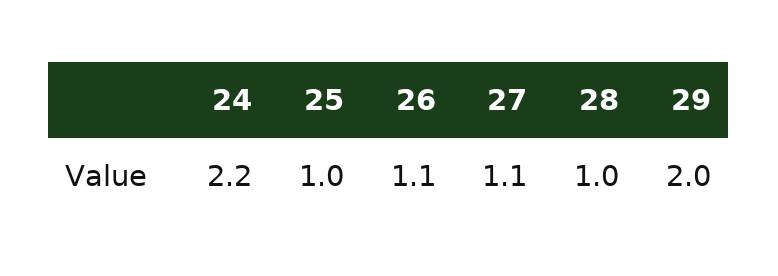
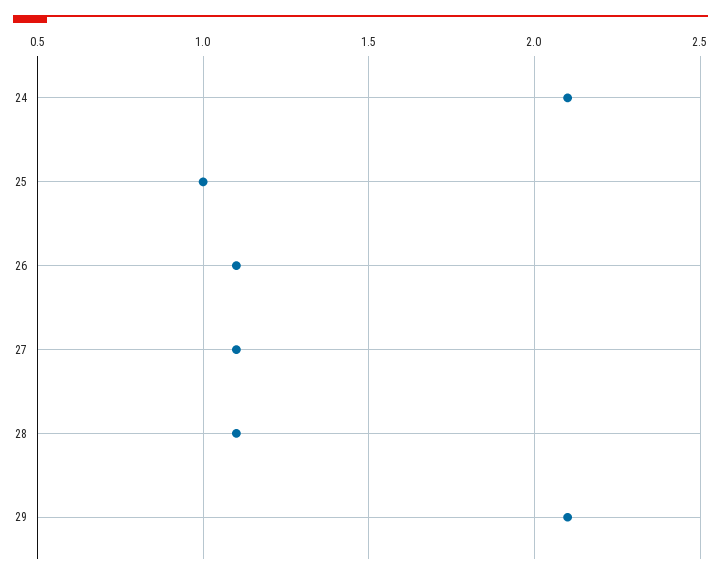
  {
-   "24": 2.2,
+   "24": 2.1,
    "25": 1,
    "26": 1.1,
    "27": 1.1,
-   "28": 1,
+   "28": 1.1,
-   "29": 2
+   "29": 2.1
  }

